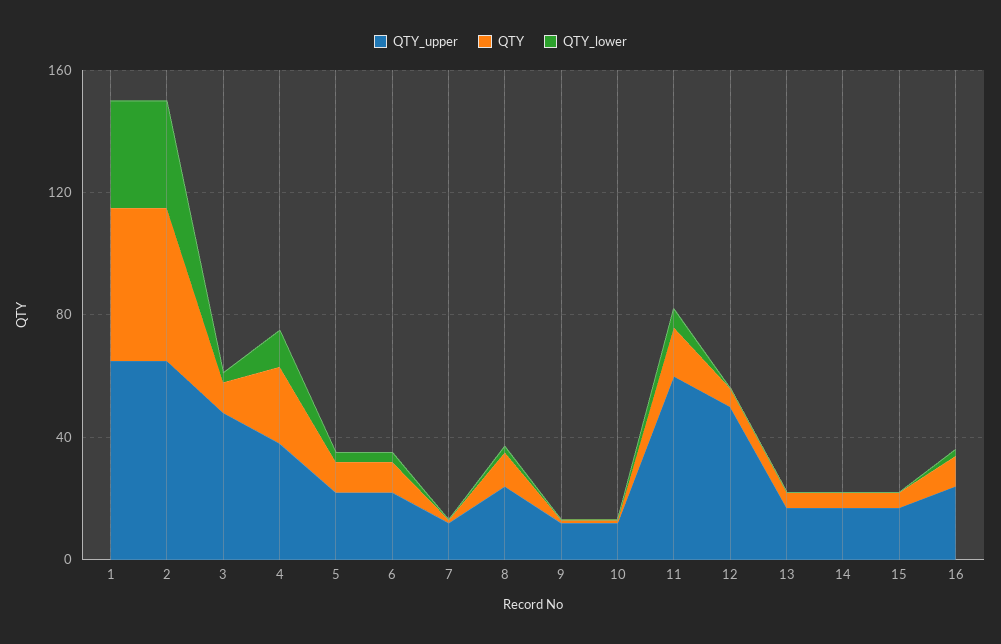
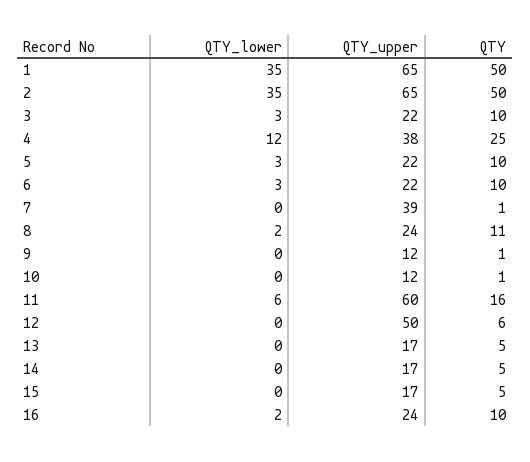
  {
    "QTY_upper": {
      "1": 65,
      "2": 65,
-     "3": 50,
+     "3": 22,
      "4": 38,
      "5": 22,
      "6": 22,
-     "7": 10,
+     "7": 39,
      "8": 24,
      "9": 12,
      "10": 12,
      "11": 60,
      "12": 50,
      "13": 17,
      "14": 17,
      "15": 17,
      "16": 24
    },
    "QTY": {
      "1": 50,
      "2": 50,
      "3": 10,
      "4": 25,
      "5": 10,
      "6": 10,
      "7": 1,
      "8": 11,
      "9": 1,
      "10": 1,
      "11": 16,
      "12": 6,
      "13": 5,
      "14": 5,
      "15": 5,
      "16": 10
    },
    "QTY_lower": {
      "1": 35,
      "2": 35,
      "3": 3,
      "4": 12,
      "5": 3,
      "6": 3,
      "7": 0,
      "8": 2,
      "9": 0,
      "10": 0,
      "11": 6,
      "12": 0,
      "13": 0,
      "14": 0,
      "15": 0,
      "16": 2
    }
  }

